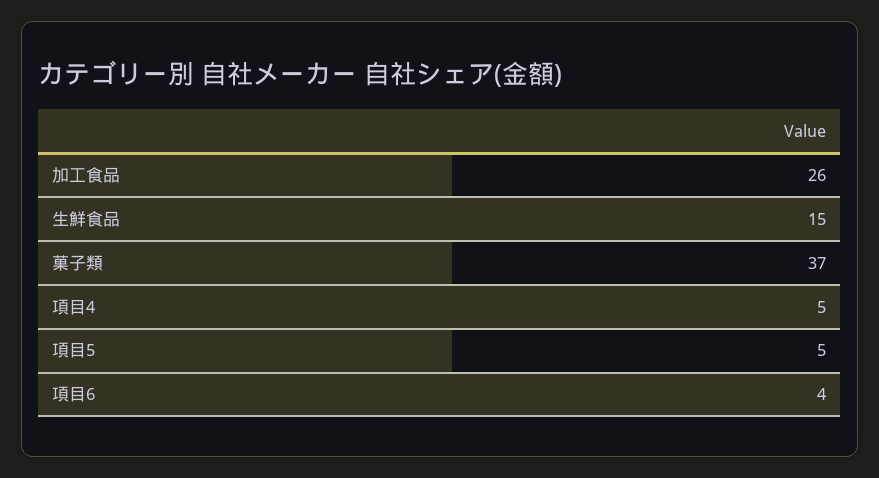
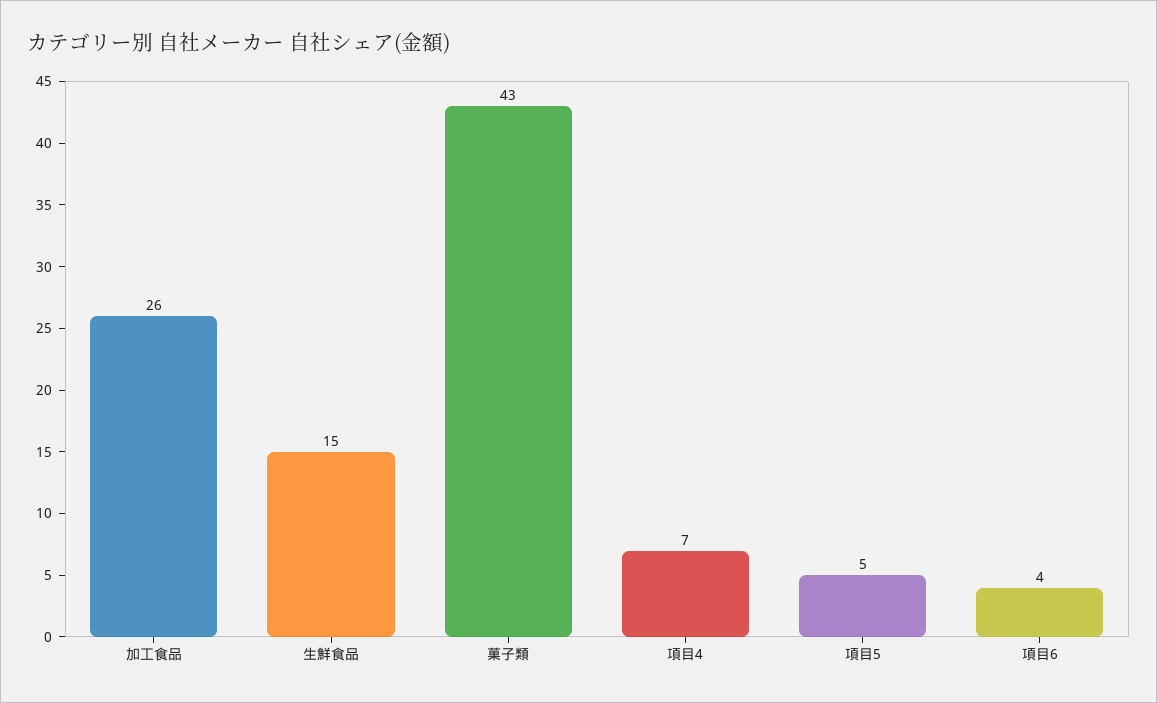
  {
    "加工食品": 26,
    "生鮮食品": 15,
-   "菓子類": 37,
+   "菓子類": 43,
-   "項目4": 5,
+   "項目4": 7,
    "項目5": 5,
    "項目6": 4
  }

